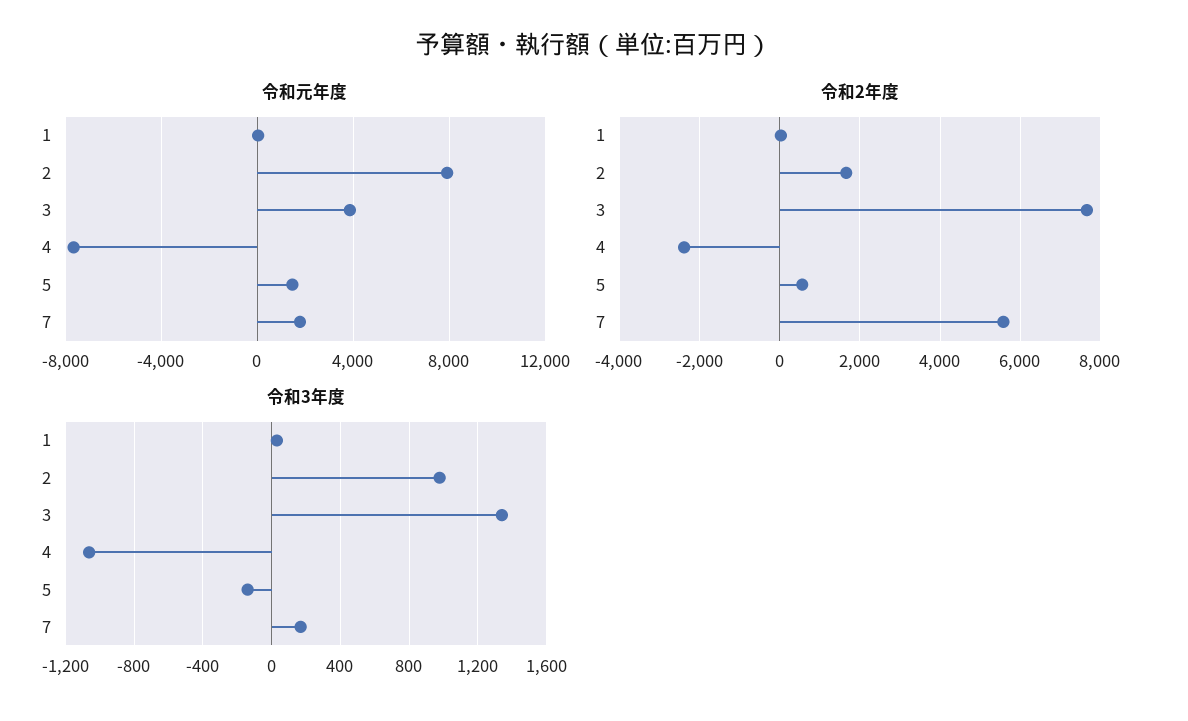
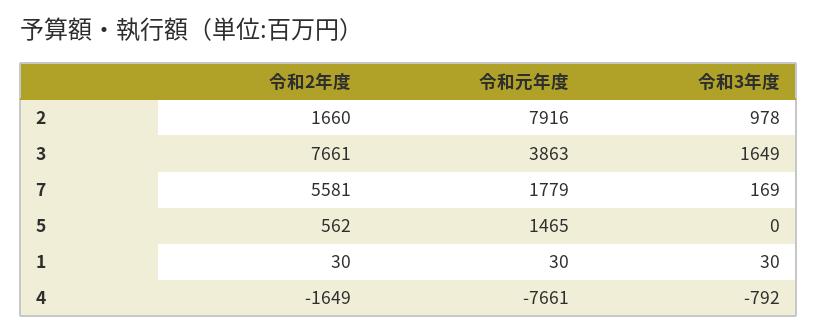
  {
    "令和元年度": {
      "1": 30,
      "2": 7916,
      "3": 3863,
      "4": -7661,
      "5": 1465,
      "7": 1779
    },
    "令和2年度": {
      "1": 30,
      "2": 1660,
      "3": 7661,
-     "4": -2400,
+     "4": -1649,
      "5": 562,
      "7": 5581
    },
    "令和3年度": {
      "1": 30,
      "2": 978,
-     "3": 1350,
+     "3": 1649,
-     "4": -1050,
+     "4": -792,
-     "5": -150,
+     "5": 0,
      "7": 169
    }
  }

